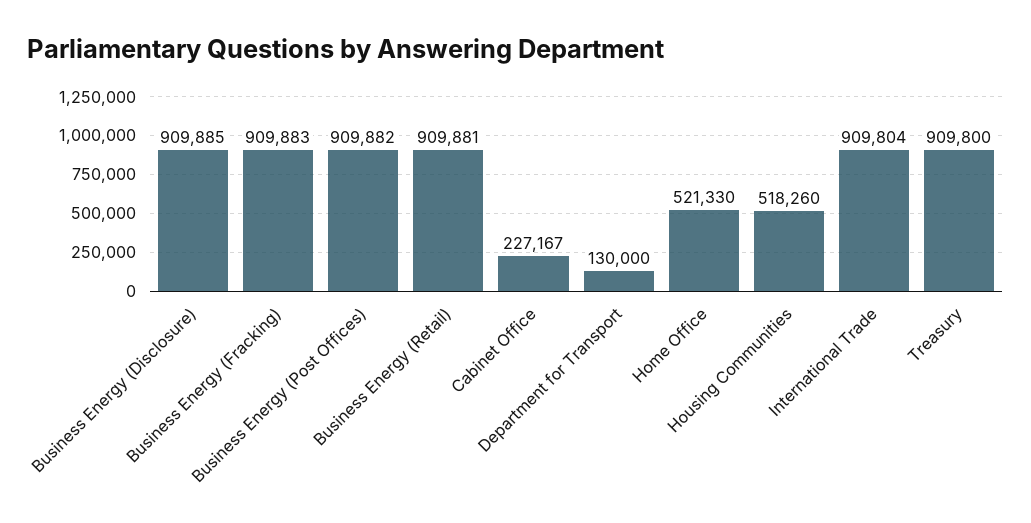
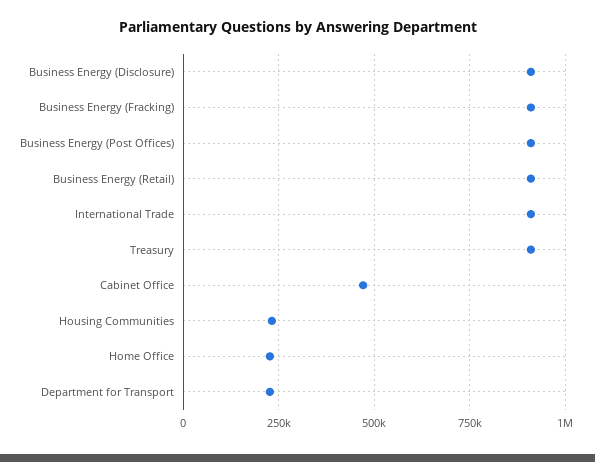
  {
    "Business Energy (Disclosure)": 909885,
    "Business Energy (Fracking)": 909883,
    "Business Energy (Post Offices)": 909882,
    "Business Energy (Retail)": 909881,
-   "Cabinet Office": 227167,
+   "Cabinet Office": 475000,
-   "Department for Transport": 130000,
+   "Department for Transport": 225000,
-   "Home Office": 521330,
+   "Home Office": 225000,
-   "Housing Communities": 518260,
+   "Housing Communities": 225000,
    "International Trade": 909804,
    "Treasury": 909800
  }

